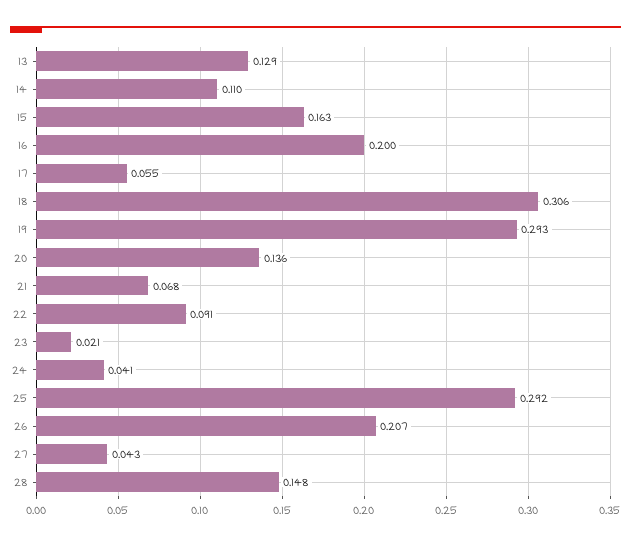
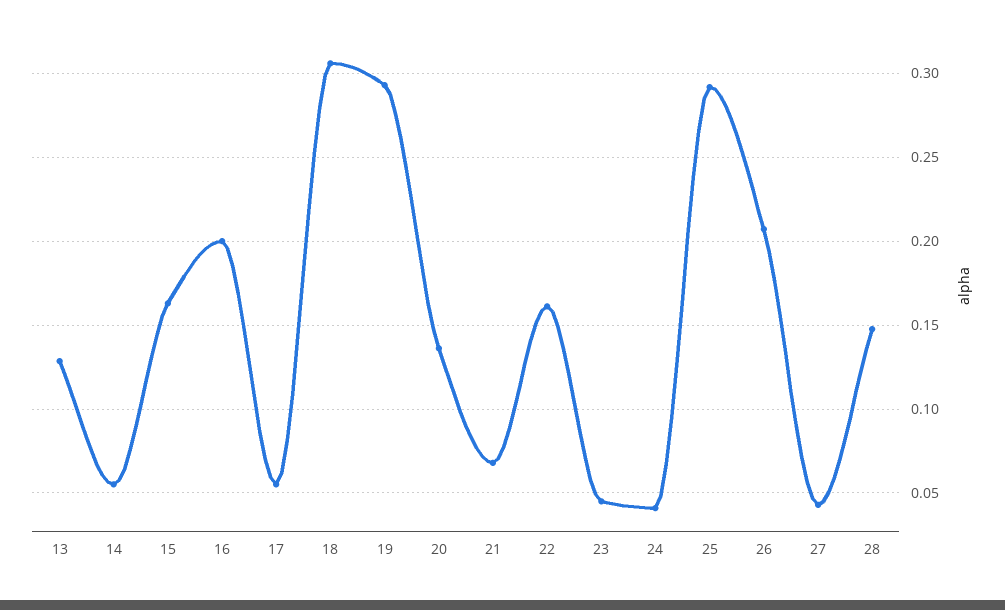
  {
    "13": 0.129,
-   "14": 0.11,
+   "14": 0.055,
    "15": 0.163,
    "16": 0.2,
    "17": 0.055,
    "18": 0.306,
    "19": 0.293,
    "20": 0.136,
    "21": 0.068,
-   "22": 0.091,
+   "22": 0.16,
-   "23": 0.021,
+   "23": 0.045,
    "24": 0.041,
    "25": 0.292,
    "26": 0.207,
    "27": 0.043,
    "28": 0.148
  }

